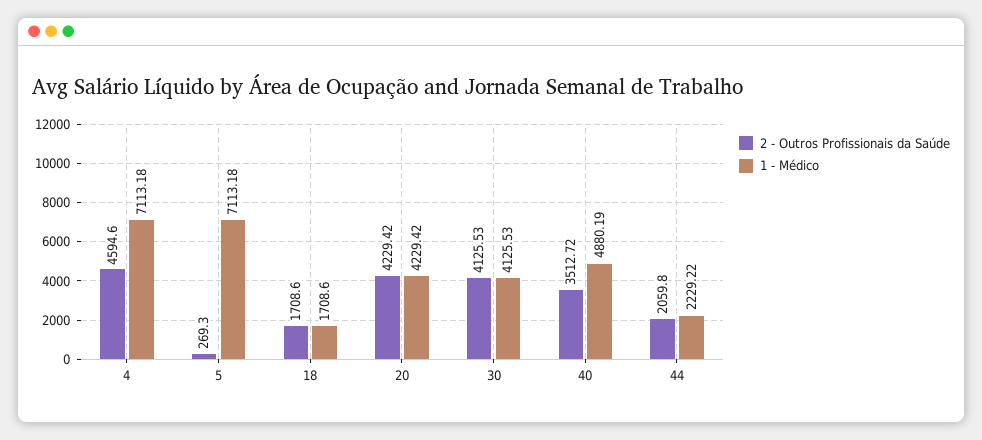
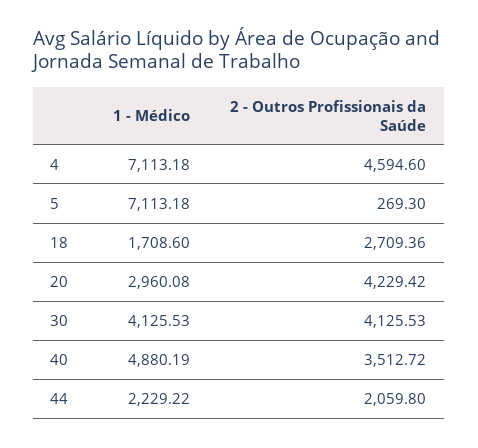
  {
    "2 - Outros Profissionais da Saúde": {
      "4": 4594.6,
      "5": 269.3,
-     "18": 1708.6,
+     "18": 2709.36,
      "20": 4229.42,
      "30": 4125.53,
      "40": 3512.72,
      "44": 2059.8
    },
    "1 - Médico": {
      "4": 7113.18,
      "5": 7113.18,
      "18": 1708.6,
-     "20": 4229.42,
+     "20": 2960.08,
      "30": 4125.53,
      "40": 4880.19,
      "44": 2229.22
    }
  }

